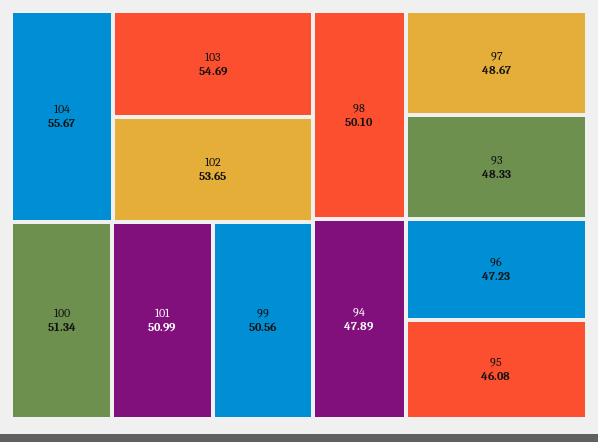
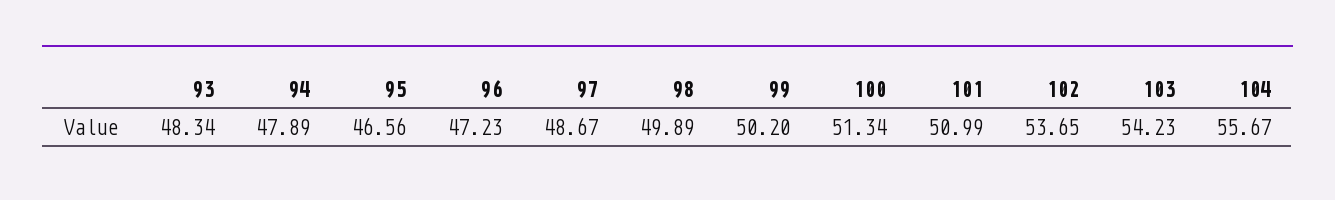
  {
    "104": 55.67,
-   "103": 54.69,
+   "103": 54.23,
    "102": 53.65,
    "100": 51.34,
    "101": 50.99,
-   "99": 50.56,
+   "99": 50.2,
-   "98": 50.1,
+   "98": 49.89,
    "97": 48.67,
-   "93": 48.33,
+   "93": 48.34,
    "94": 47.89,
    "96": 47.23,
-   "95": 46.08
+   "95": 46.56
  }

